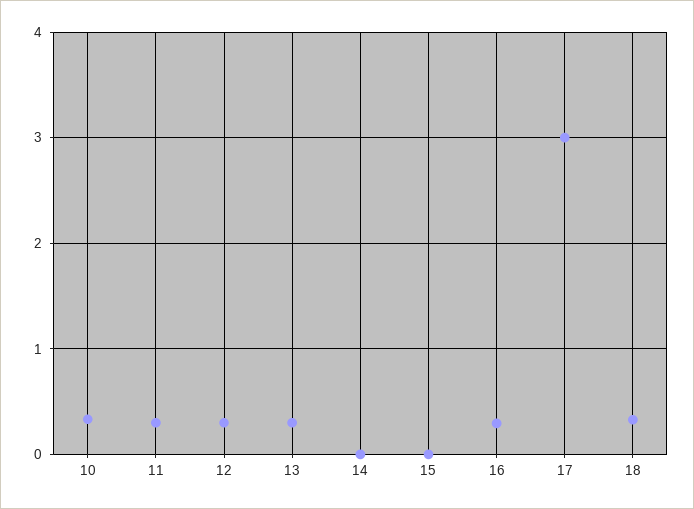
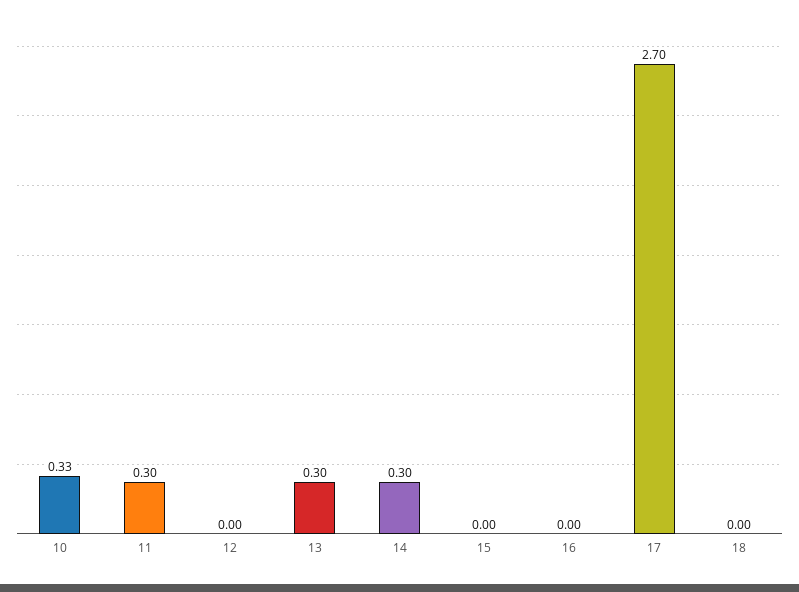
  {
    "10": 0.33,
    "11": 0.3,
-   "12": 0.3,
+   "12": 0,
    "13": 0.3,
-   "14": 0,
+   "14": 0.3,
    "15": 0,
-   "16": 0.3,
+   "16": 0,
-   "17": 3,
+   "17": 2.7,
-   "18": 0.3
+   "18": 0
  }

